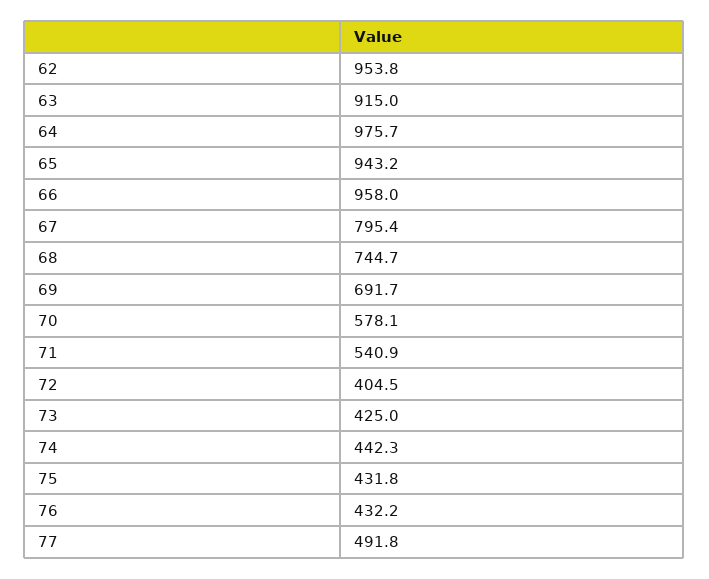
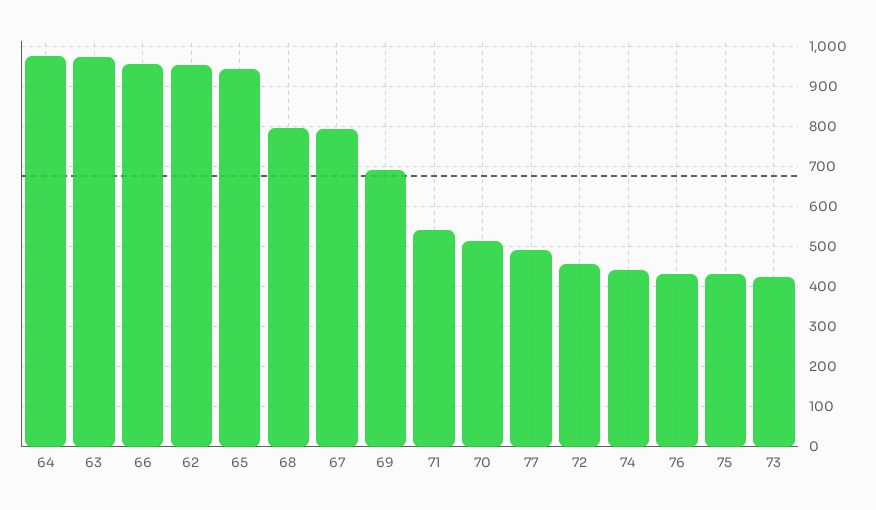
  {
    "62": 953.8,
-   "63": 915,
+   "63": 980,
    "64": 975.7,
    "65": 943.2,
    "66": 958,
    "67": 795.4,
-   "68": 744.7,
+   "68": 800,
    "69": 691.7,
-   "70": 578.1,
+   "70": 520,
    "71": 540.9,
-   "72": 404.5,
+   "72": 460,
    "73": 425,
    "74": 442.3,
    "75": 431.8,
    "76": 432.2,
    "77": 491.8
  }

